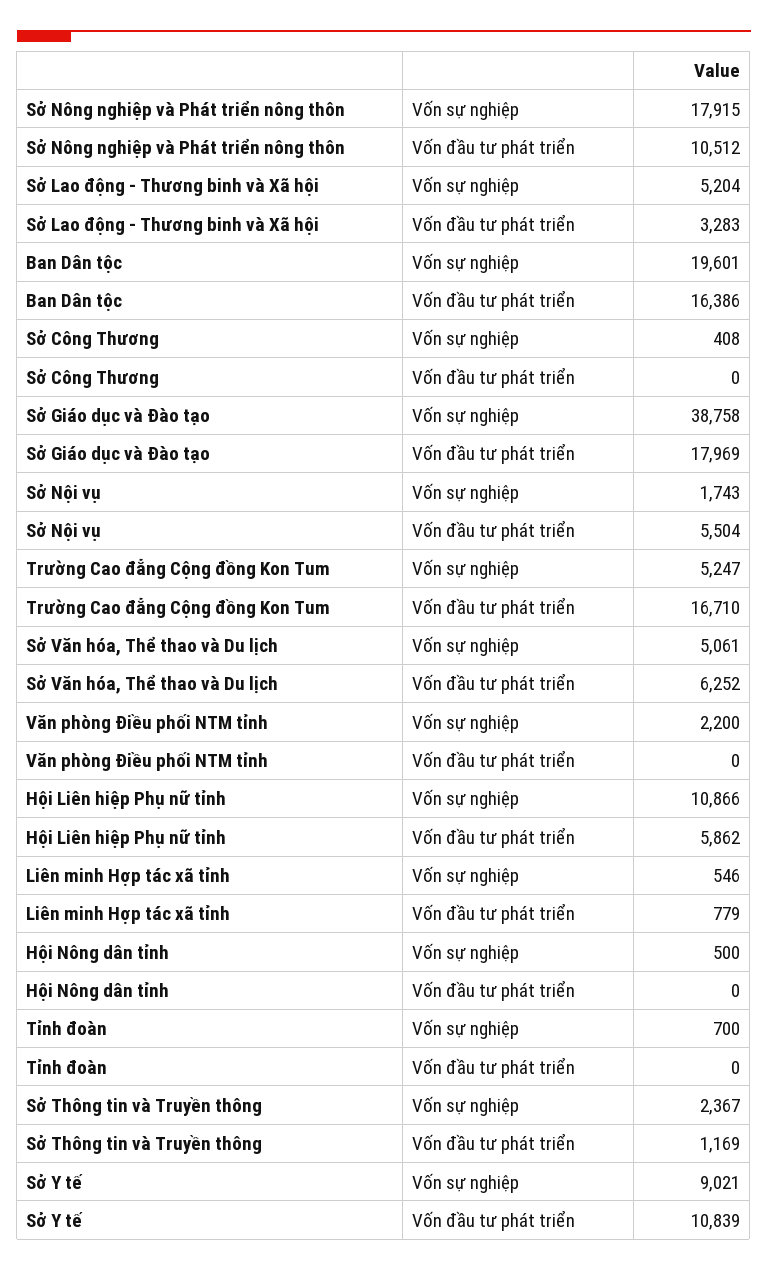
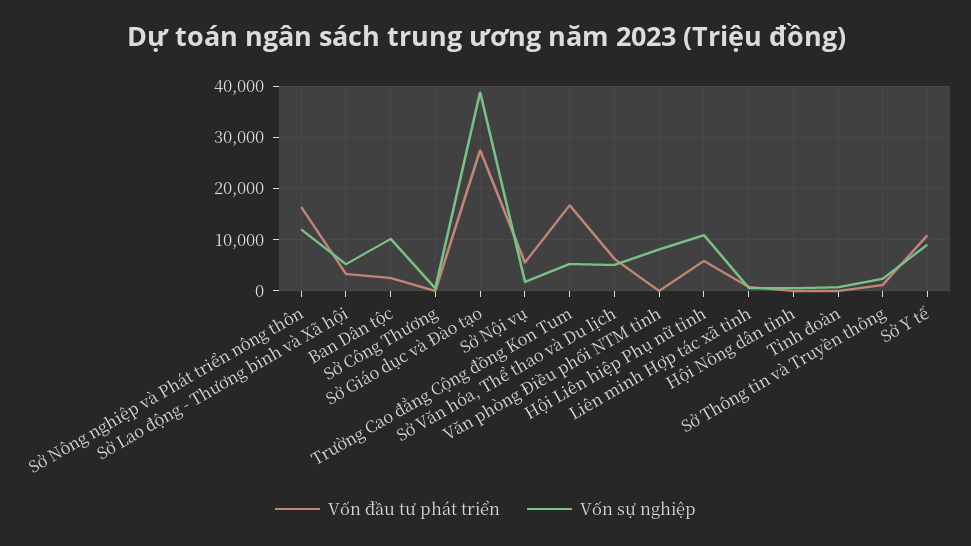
  {
    "Vốn sự nghiệp": {
-     "Sở Nông nghiệp và Phát triển nông thôn": 17915,
+     "Sở Nông nghiệp và Phát triển nông thôn": 12000,
      "Sở Lao động - Thương binh và Xã hội": 5204,
-     "Ban Dân tộc": 19601,
+     "Ban Dân tộc": 10000,
      "Sở Công Thương": 408,
      "Sở Giáo dục và Đào tạo": 38758,
      "Sở Nội vụ": 1743,
      "Trường Cao đẳng Cộng đồng Kon Tum": 5247,
      "Sở Văn hóa, Thể thao và Du lịch": 5061,
-     "Văn phòng Điều phối NTM tỉnh": 2200,
+     "Văn phòng Điều phối NTM tỉnh": 8000,
      "Hội Liên hiệp Phụ nữ tỉnh": 10866,
      "Liên minh Hợp tác xã tỉnh": 546,
      "Hội Nông dân tỉnh": 500,
      "Tỉnh đoàn": 700,
      "Sở Thông tin và Truyền thông": 2367,
      "Sở Y tế": 9021
    },
    "Vốn đầu tư phát triển": {
-     "Sở Nông nghiệp và Phát triển nông thôn": 10512,
+     "Sở Nông nghiệp và Phát triển nông thôn": 16000,
      "Sở Lao động - Thương binh và Xã hội": 3283,
-     "Ban Dân tộc": 16386,
+     "Ban Dân tộc": 2000,
      "Sở Công Thương": 0,
-     "Sở Giáo dục và Đào tạo": 17969,
+     "Sở Giáo dục và Đào tạo": 28000,
      "Sở Nội vụ": 5504,
      "Trường Cao đẳng Cộng đồng Kon Tum": 16710,
      "Sở Văn hóa, Thể thao và Du lịch": 6252,
      "Văn phòng Điều phối NTM tỉnh": 0,
      "Hội Liên hiệp Phụ nữ tỉnh": 5862,
      "Liên minh Hợp tác xã tỉnh": 779,
      "Hội Nông dân tỉnh": 0,
      "Tỉnh đoàn": 0,
      "Sở Thông tin và Truyền thông": 1169,
      "Sở Y tế": 10839
    }
  }

